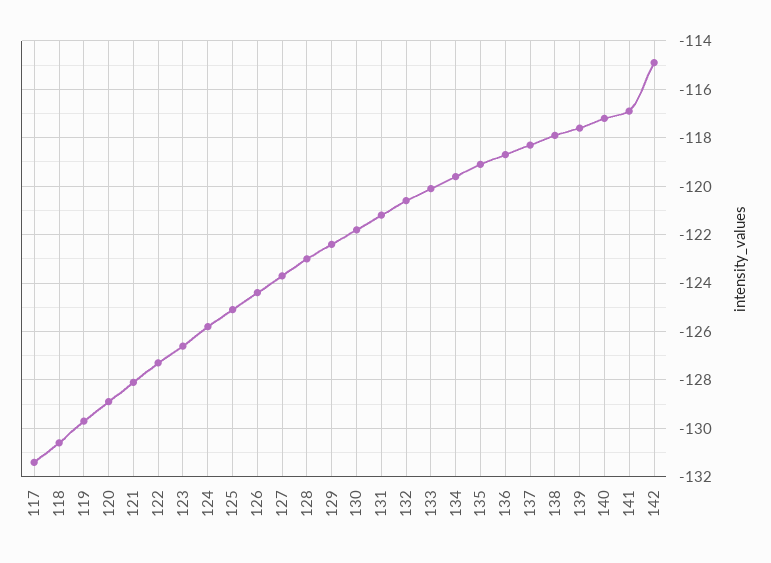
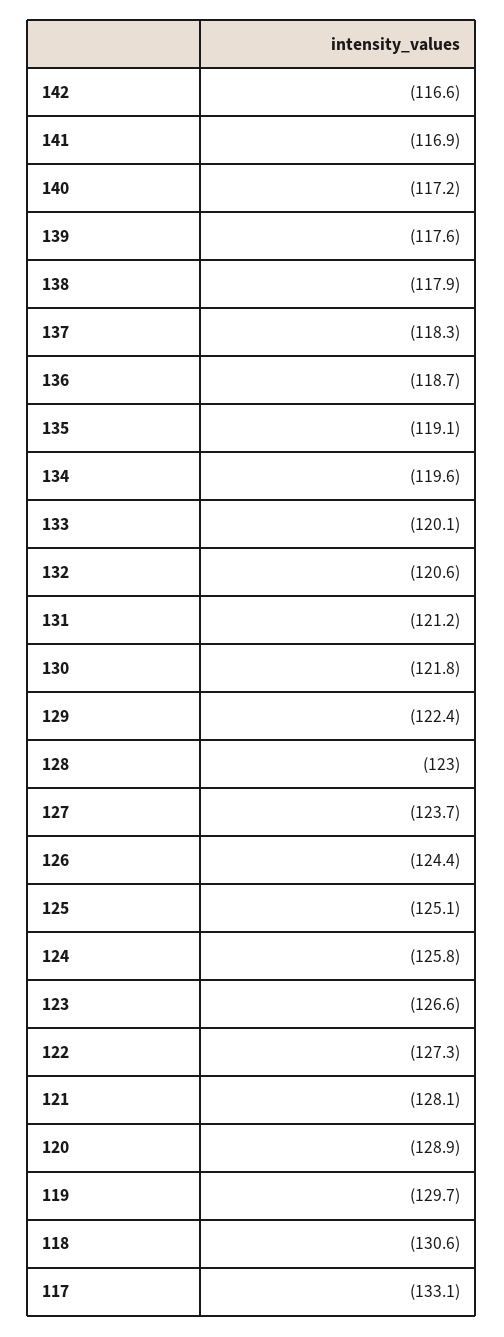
  {
-   "117": -131.5,
+   "117": -133.1,
    "118": -130.6,
    "119": -129.7,
    "120": -128.9,
    "121": -128.1,
    "122": -127.3,
    "123": -126.6,
    "124": -125.8,
    "125": -125.1,
    "126": -124.4,
    "127": -123.7,
    "128": -123,
    "129": -122.4,
    "130": -121.8,
    "131": -121.2,
    "132": -120.6,
    "133": -120.1,
    "134": -119.6,
    "135": -119.1,
    "136": -118.7,
    "137": -118.3,
    "138": -117.9,
    "139": -117.6,
    "140": -117.2,
    "141": -116.9,
-   "142": -115
+   "142": -116.6
  }

